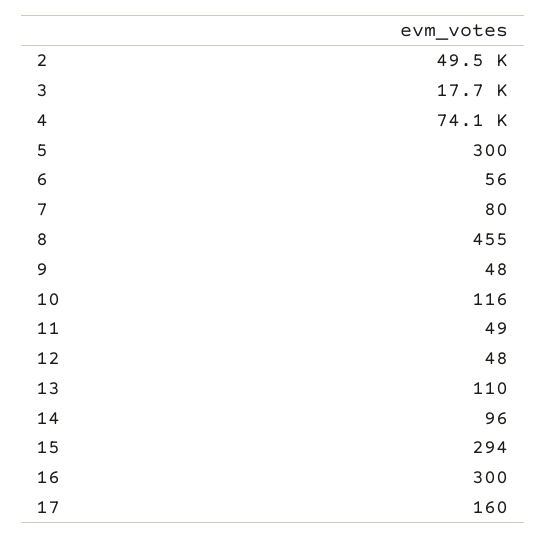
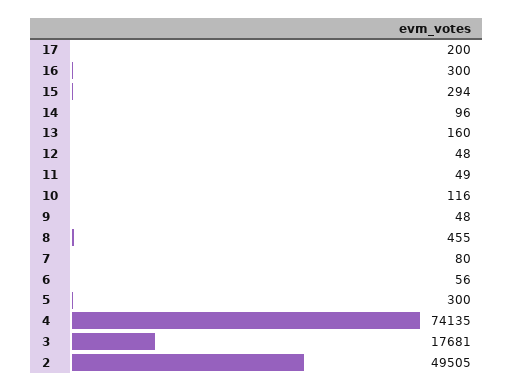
  {
    "2": 49505,
    "3": 17681,
    "4": 74135,
    "5": 300,
    "6": 56,
    "7": 80,
    "8": 455,
    "9": 48,
    "10": 116,
    "11": 49,
    "12": 48,
-   "13": 110,
+   "13": 160,
    "14": 96,
    "15": 294,
    "16": 300,
-   "17": 160
+   "17": 200
  }

